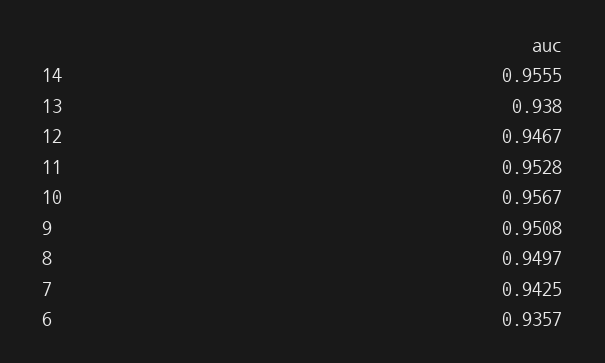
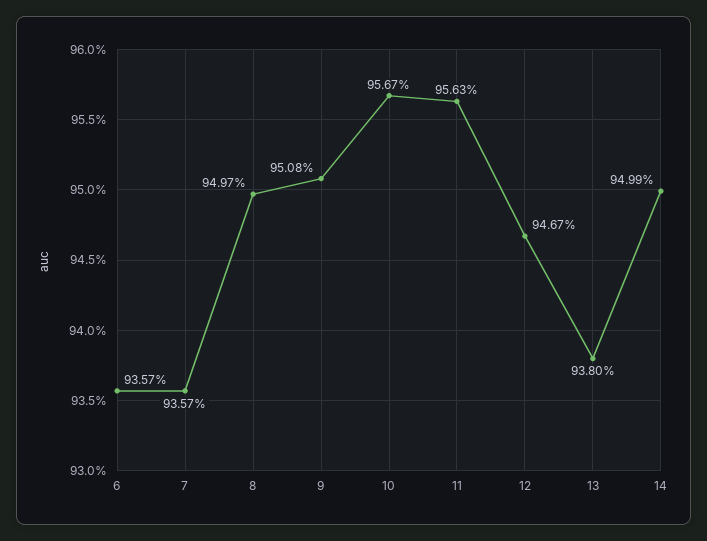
  {
-   "14": 0.9555,
+   "14": 0.9499,
    "13": 0.938,
    "12": 0.9467,
-   "11": 0.9528,
+   "11": 0.9563,
    "10": 0.9567,
    "9": 0.9508,
    "8": 0.9497,
-   "7": 0.9425,
+   "7": 0.9357,
    "6": 0.9357
  }

